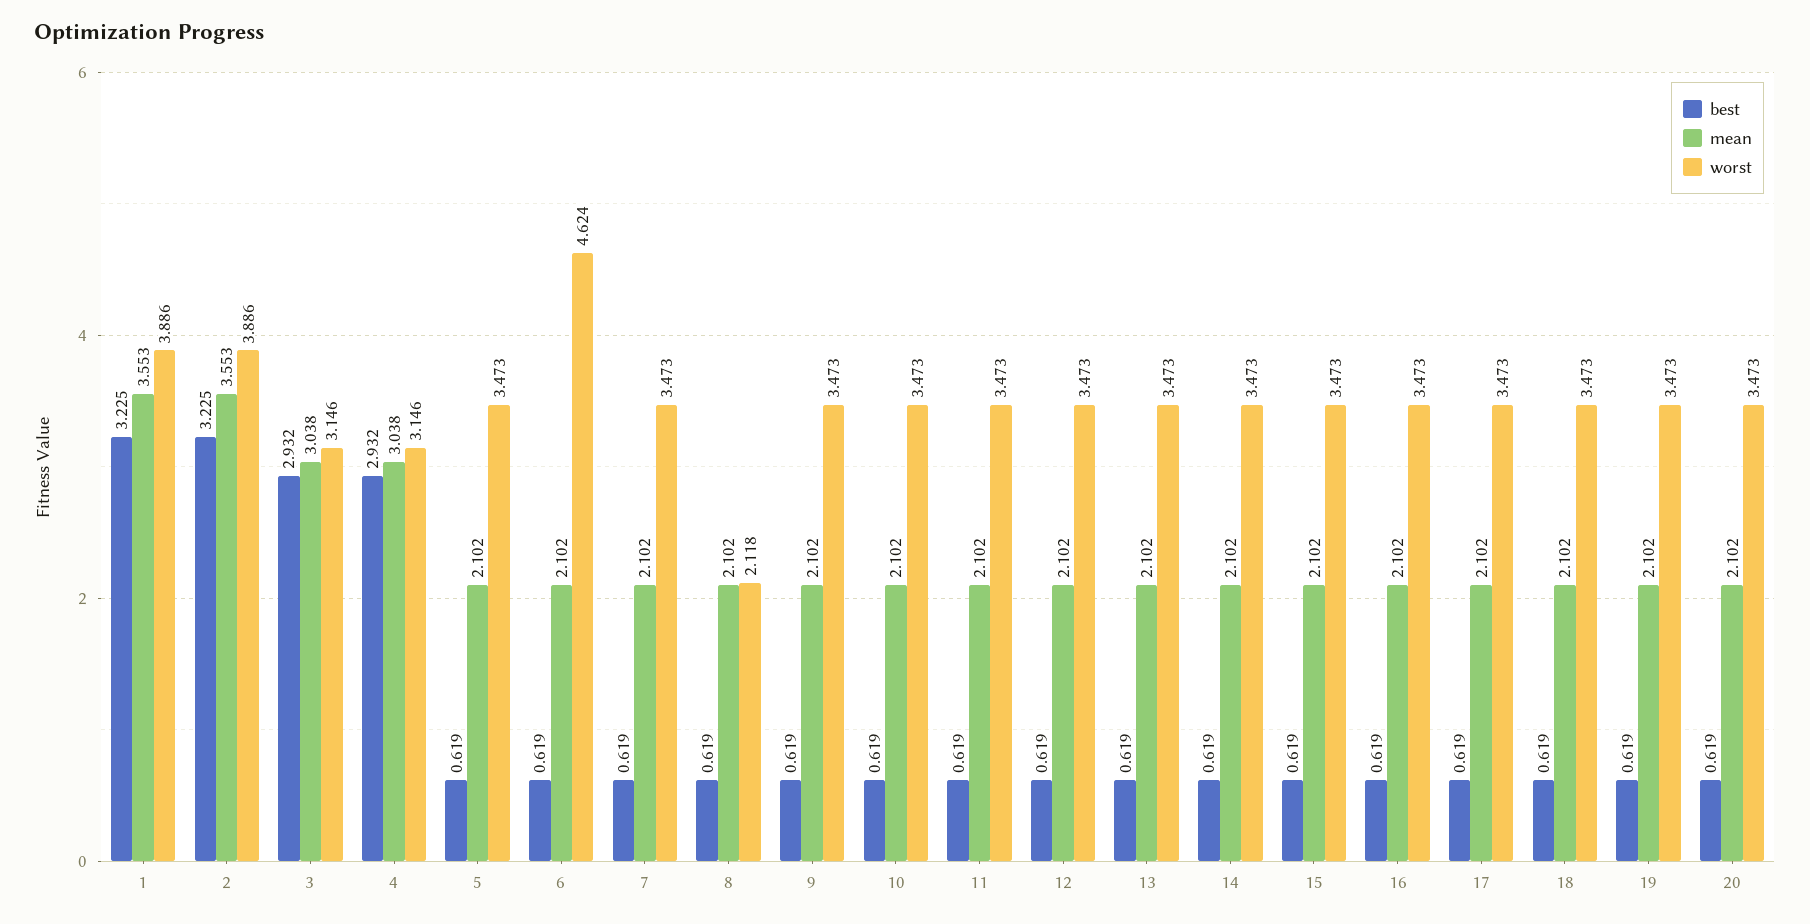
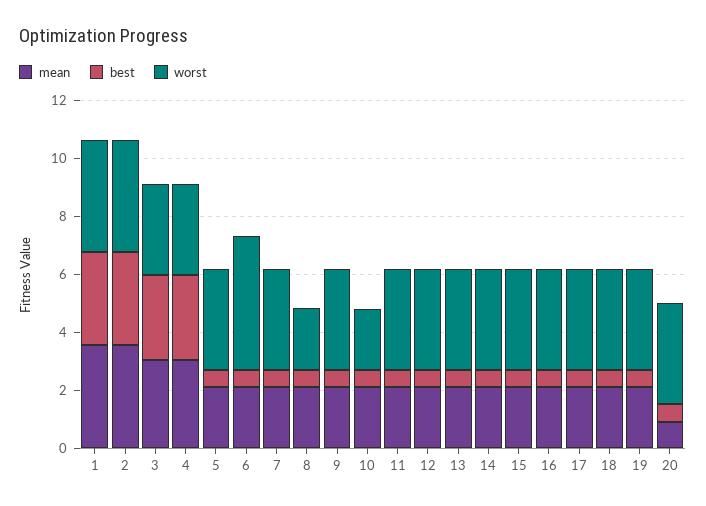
  {
    "best": {
      "1": 3.225,
      "2": 3.225,
      "3": 2.932,
      "4": 2.932,
      "5": 0.619,
      "6": 0.619,
      "7": 0.619,
      "8": 0.619,
      "9": 0.619,
      "10": 0.619,
      "11": 0.619,
      "12": 0.619,
      "13": 0.619,
      "14": 0.619,
      "15": 0.619,
      "16": 0.619,
      "17": 0.619,
      "18": 0.619,
      "19": 0.619,
      "20": 0.619
    },
    "mean": {
      "1": 3.553,
      "2": 3.553,
      "3": 3.038,
      "4": 3.038,
      "5": 2.102,
      "6": 2.102,
      "7": 2.102,
      "8": 2.102,
      "9": 2.102,
      "10": 2.102,
      "11": 2.102,
      "12": 2.102,
      "13": 2.102,
      "14": 2.102,
      "15": 2.102,
      "16": 2.102,
      "17": 2.102,
      "18": 2.102,
      "19": 2.102,
-     "20": 2.102
+     "20": 1
    },
    "worst": {
      "1": 3.886,
      "2": 3.886,
      "3": 3.146,
      "4": 3.146,
      "5": 3.473,
      "6": 4.624,
      "7": 3.473,
      "8": 2.118,
      "9": 3.473,
-     "10": 3.473,
+     "10": 2,
      "11": 3.473,
      "12": 3.473,
      "13": 3.473,
      "14": 3.473,
      "15": 3.473,
      "16": 3.473,
      "17": 3.473,
      "18": 3.473,
      "19": 3.473,
      "20": 3.473
    }
  }

